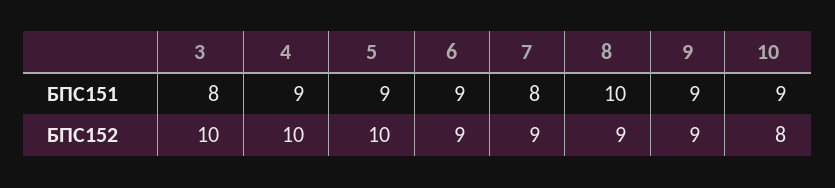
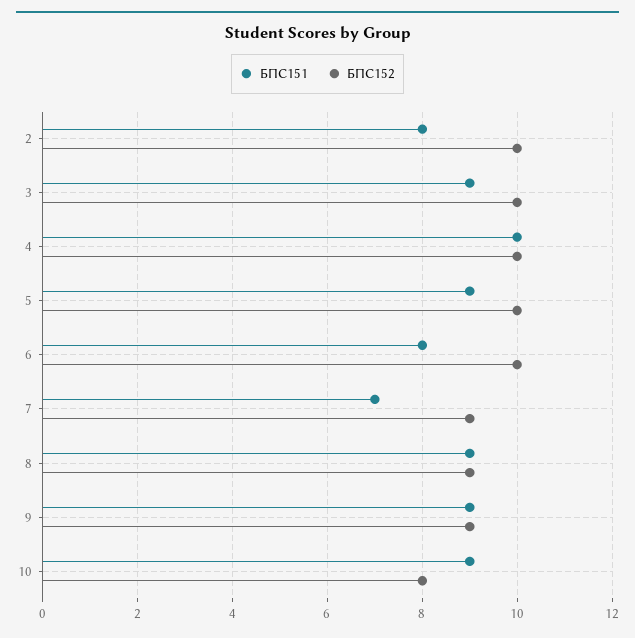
  {
    "БПС151": {
-     "3": 8,
+     "3": 9,
-     "4": 9,
+     "4": 10,
      "5": 9,
-     "6": 9,
+     "6": 8,
-     "7": 8,
+     "7": 7,
-     "8": 10,
+     "8": 9,
      "9": 9,
-     "10": 9
+     "10": 9,
+     "2": 8
    },
    "БПС152": {
      "3": 10,
      "4": 10,
      "5": 10,
-     "6": 9,
+     "6": 10,
      "7": 9,
      "8": 9,
      "9": 9,
-     "10": 8
+     "10": 8,
+     "2": 10
    }
  }

